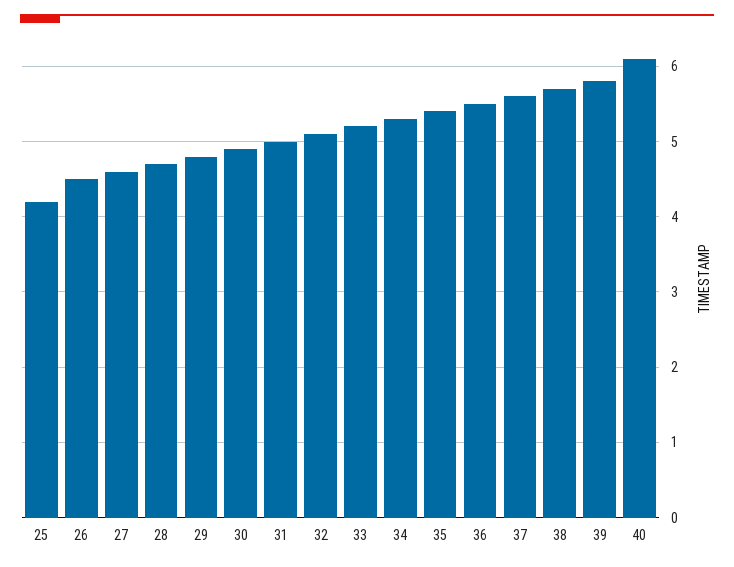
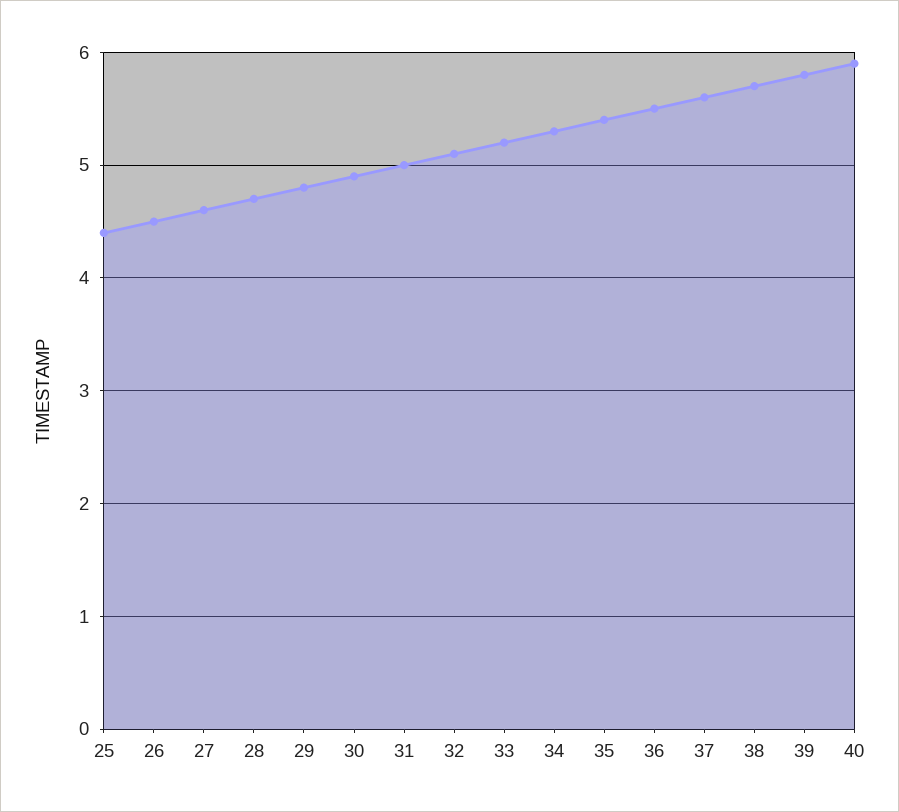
  {
-   "25": 4.2,
+   "25": 4.4,
    "26": 4.5,
    "27": 4.6,
    "28": 4.7,
    "29": 4.8,
    "30": 4.9,
    "31": 5,
    "32": 5.1,
    "33": 5.2,
    "34": 5.3,
    "35": 5.4,
    "36": 5.5,
    "37": 5.6,
    "38": 5.7,
    "39": 5.8,
-   "40": 6.1
+   "40": 5.9
  }

